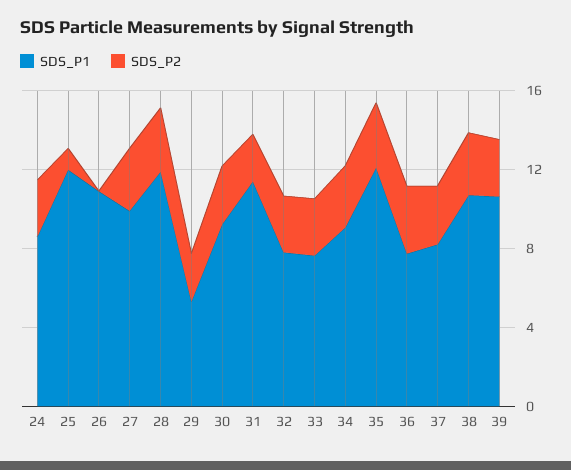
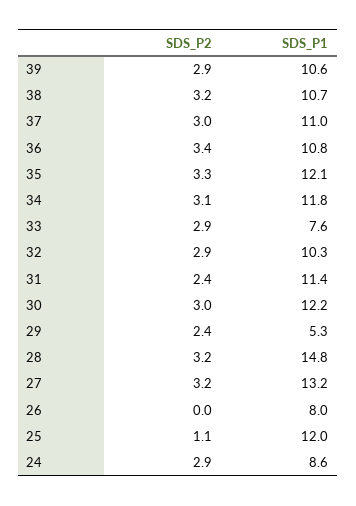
  {
    "SDS_P1": {
      "24": 8.6,
      "25": 12,
-     "26": 11,
+     "26": 8,
-     "27": 10,
+     "27": 13.2,
-     "28": 12,
+     "28": 14.8,
      "29": 5.3,
-     "30": 9,
+     "30": 12.2,
      "31": 11.4,
-     "32": 8,
+     "32": 10.3,
      "33": 7.6,
-     "34": 9,
+     "34": 11.8,
      "35": 12.1,
-     "36": 8,
+     "36": 10.8,
-     "37": 8,
+     "37": 11,
      "38": 10.7,
      "39": 10.6
    },
    "SDS_P2": {
      "24": 2.9,
      "25": 1.1,
      "26": 0,
      "27": 3.2,
      "28": 3.2,
      "29": 2.4,
      "30": 3,
      "31": 2.4,
      "32": 2.9,
      "33": 2.9,
      "34": 3.1,
      "35": 3.3,
      "36": 3.4,
      "37": 3,
      "38": 3.2,
      "39": 2.9
    }
  }

